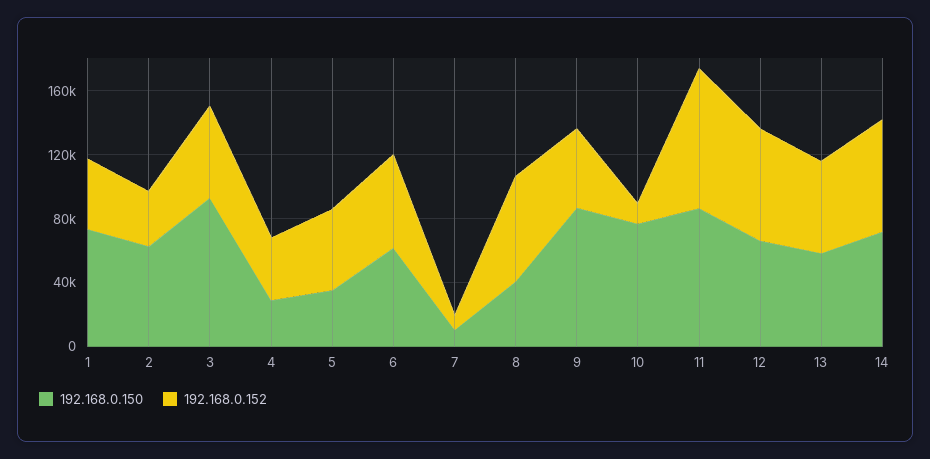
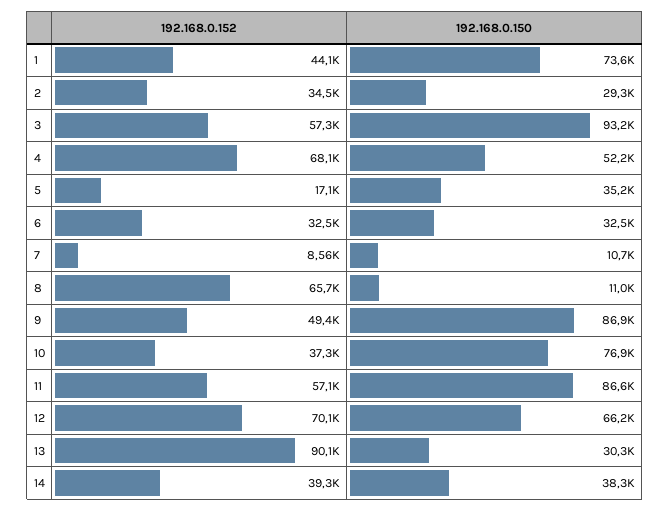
  {
    "192.168.0.150": {
      "1": 73600,
-     "2": 60000,
+     "2": 29300,
      "3": 93200,
-     "4": 30000,
+     "4": 52200,
      "5": 35200,
-     "6": 60000,
+     "6": 32500,
      "7": 10700,
-     "8": 40000,
+     "8": 11000,
      "9": 86900,
      "10": 76900,
      "11": 86600,
      "12": 66200,
-     "13": 60000,
+     "13": 30300,
-     "14": 70000
+     "14": 38300
    },
    "192.168.0.152": {
      "1": 44100,
      "2": 34500,
      "3": 57300,
-     "4": 40000,
+     "4": 68100,
-     "5": 50000,
+     "5": 17100,
-     "6": 60000,
+     "6": 32500,
      "7": 8560,
      "8": 65700,
      "9": 49400,
-     "10": 10000,
+     "10": 37300,
-     "11": 90000,
+     "11": 57100,
      "12": 70100,
-     "13": 60000,
+     "13": 90100,
-     "14": 70000
+     "14": 39300
    }
  }

